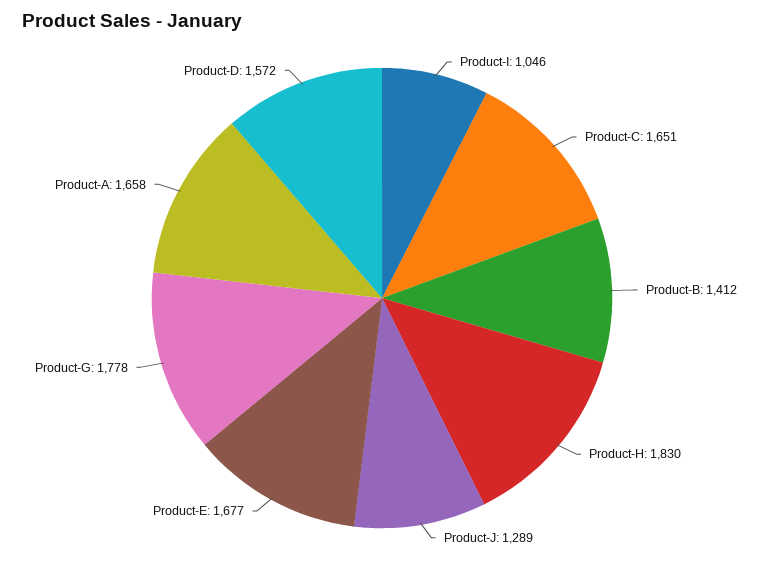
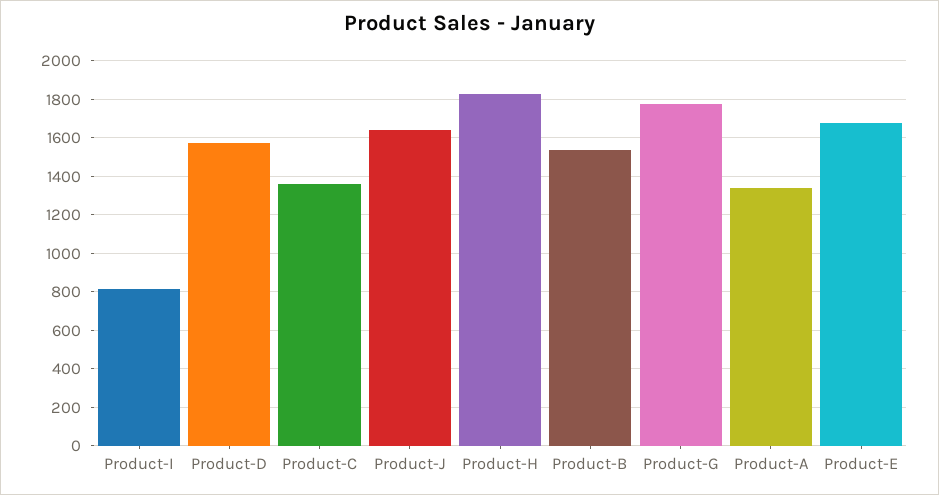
  {
-   "Product-I": 1046,
+   "Product-I": 800,
-   "Product-C": 1651,
+   "Product-C": 1350,
-   "Product-B": 1412,
+   "Product-B": 1550,
    "Product-H": 1830,
-   "Product-J": 1289,
+   "Product-J": 1650,
    "Product-E": 1677,
    "Product-G": 1778,
-   "Product-A": 1658,
+   "Product-A": 1350,
    "Product-D": 1572
  }

